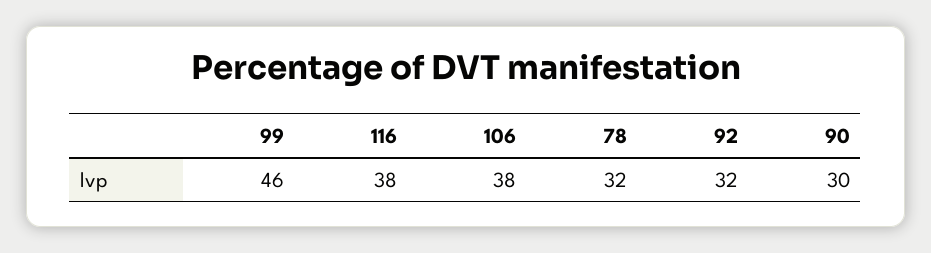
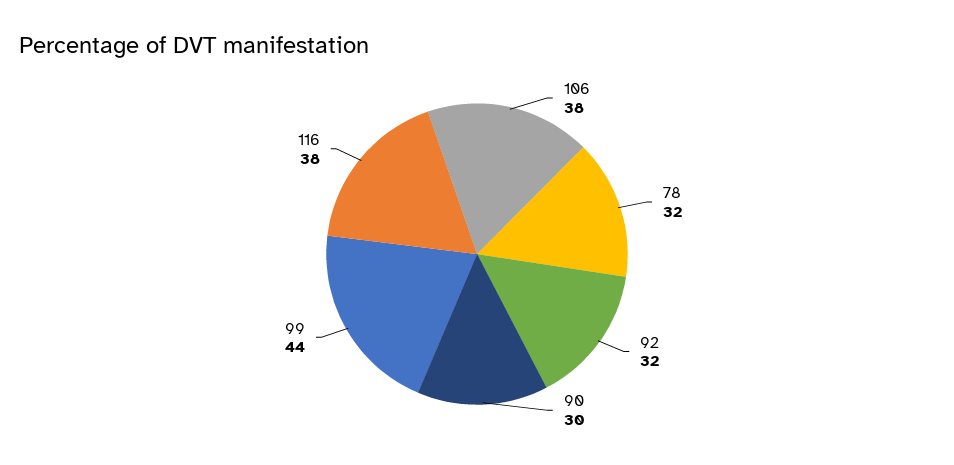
  {
-   "99": 46,
+   "99": 44,
    "116": 38,
    "106": 38,
    "78": 32,
    "92": 32,
    "90": 30
  }

